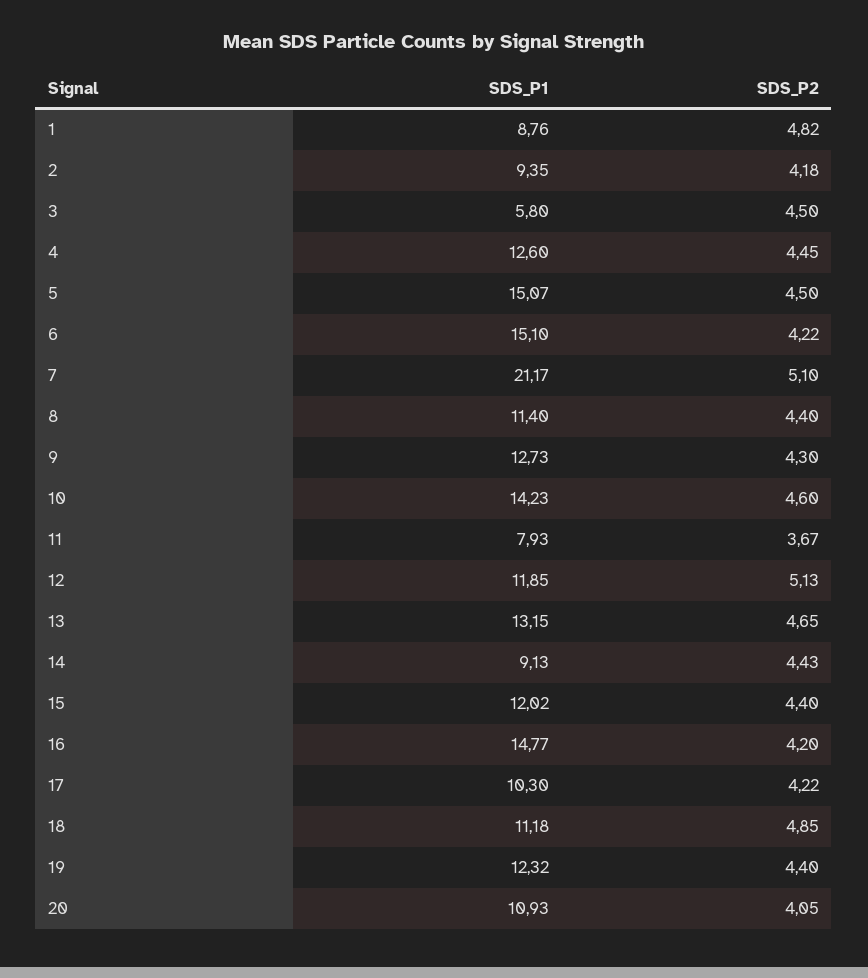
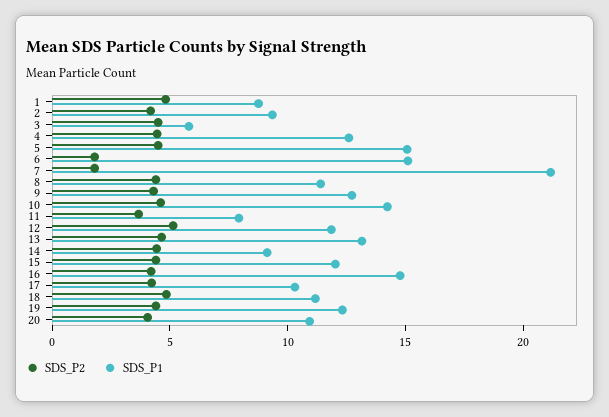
  {
    "SDS_P1": {
      "1": 8.76,
      "2": 9.35,
      "3": 5.8,
      "4": 12.6,
      "5": 15.07,
      "6": 15.1,
      "7": 21.17,
      "8": 11.4,
      "9": 12.73,
      "10": 14.23,
      "11": 7.93,
      "12": 11.85,
      "13": 13.15,
      "14": 9.13,
      "15": 12.02,
      "16": 14.77,
      "17": 10.3,
      "18": 11.18,
      "19": 12.32,
      "20": 10.93
    },
    "SDS_P2": {
      "1": 4.82,
      "2": 4.18,
      "3": 4.5,
      "4": 4.45,
      "5": 4.5,
-     "6": 4.22,
+     "6": 2,
-     "7": 5.1,
+     "7": 2,
      "8": 4.4,
      "9": 4.3,
      "10": 4.6,
      "11": 3.67,
      "12": 5.13,
      "13": 4.65,
      "14": 4.43,
      "15": 4.4,
      "16": 4.2,
      "17": 4.22,
      "18": 4.85,
      "19": 4.4,
      "20": 4.05
    }
  }

